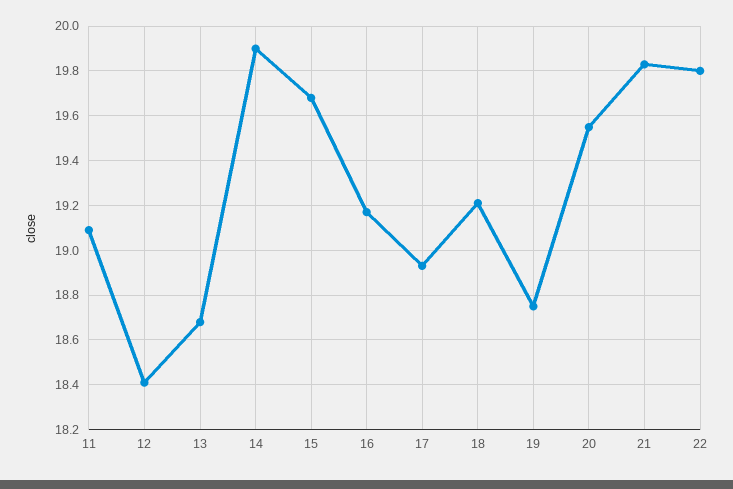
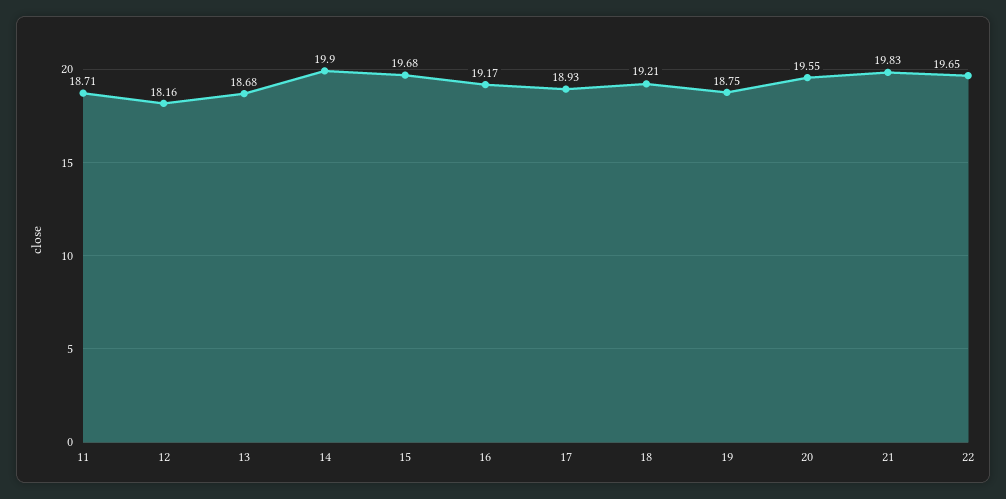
  {
-   "11": 19.1,
+   "11": 18.71,
-   "12": 18.4,
+   "12": 18.16,
    "13": 18.68,
    "14": 19.9,
    "15": 19.68,
    "16": 19.17,
    "17": 18.93,
    "18": 19.21,
    "19": 18.75,
    "20": 19.55,
    "21": 19.83,
-   "22": 19.8
+   "22": 19.65
  }

